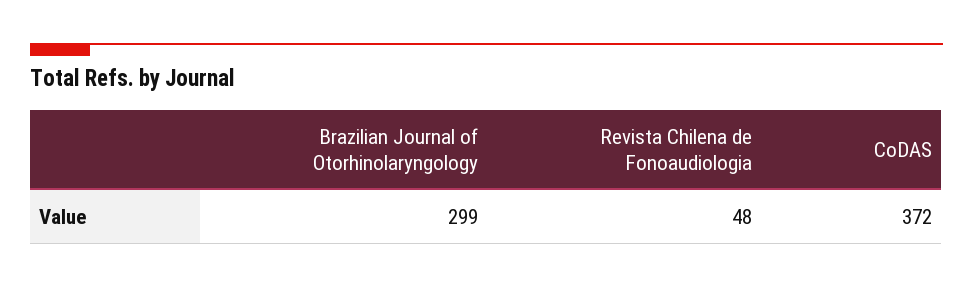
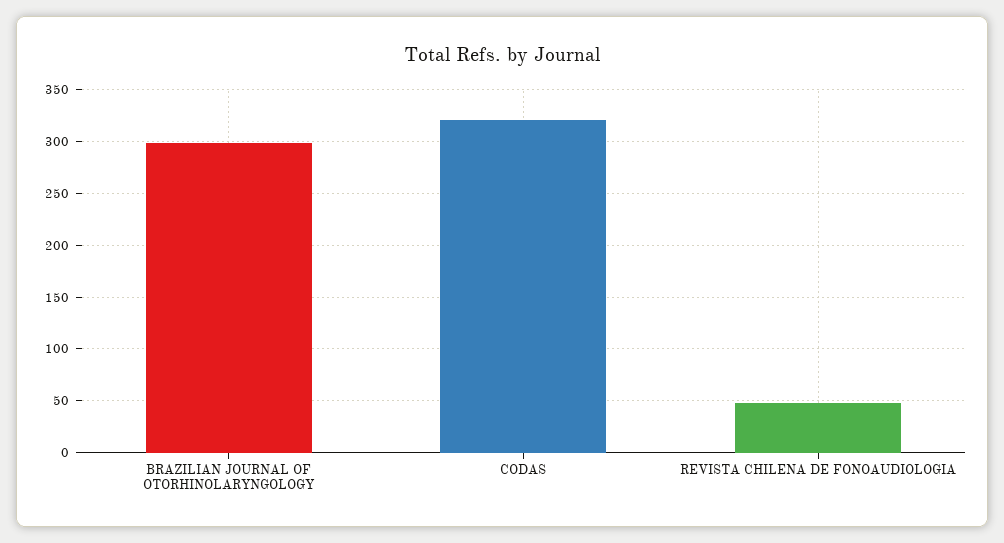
  {
    "Brazilian Journal of Otorhinolaryngology": 299,
    "Revista Chilena de Fonoaudiologia": 48,
-   "CoDAS": 372
+   "CoDAS": 320
  }

